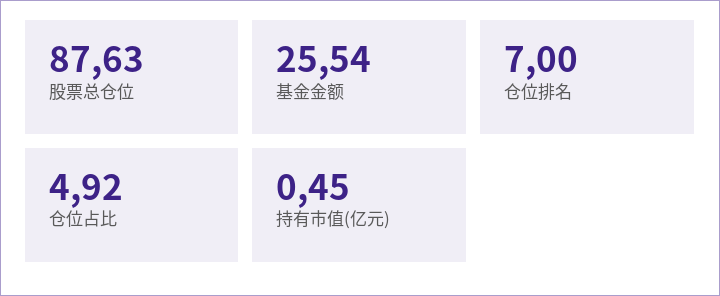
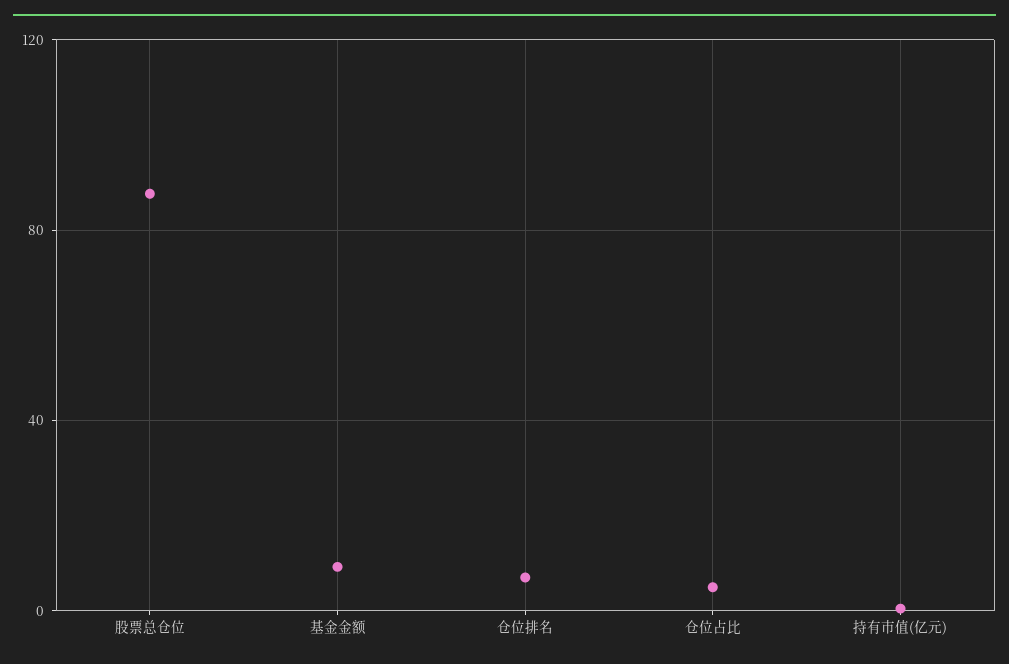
  {
    "股票总仓位": 87.63,
-   "基金金额": 25.54,
+   "基金金额": 10,
    "仓位排名": 7,
    "仓位占比": 4.92,
    "持有市值(亿元)": 0.45
  }

